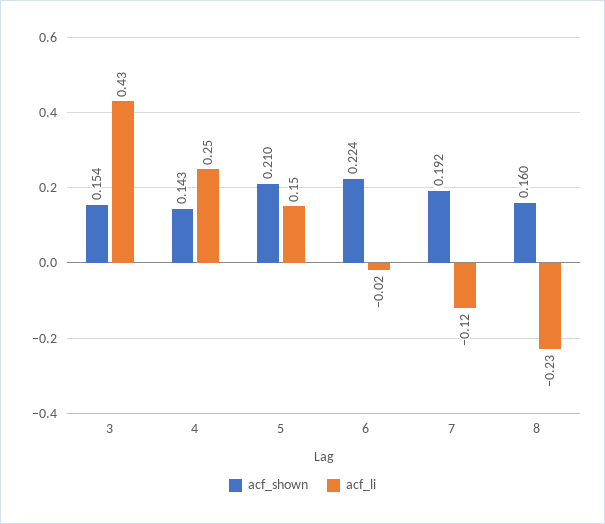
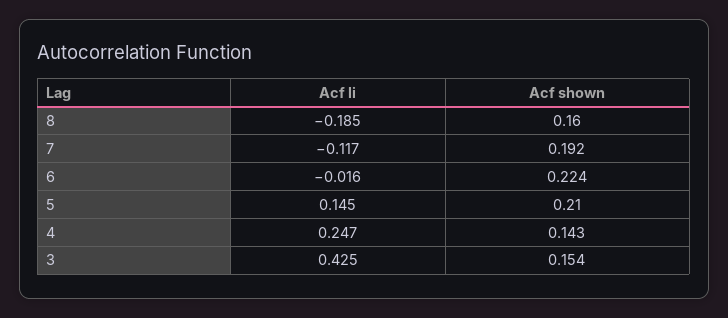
  {
    "acf_shown": {
      "3": 0.154,
      "4": 0.143,
      "5": 0.21,
      "6": 0.224,
      "7": 0.192,
      "8": 0.16
    },
    "acf_li": {
      "3": 0.425,
      "4": 0.247,
      "5": 0.145,
      "6": -0.016,
      "7": -0.117,
-     "8": -0.23
+     "8": -0.185
    }
  }

